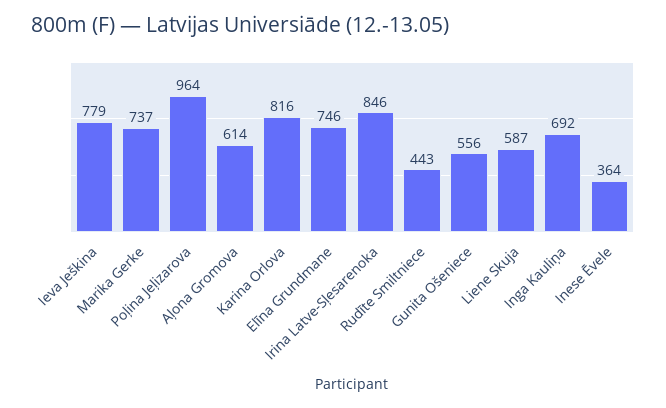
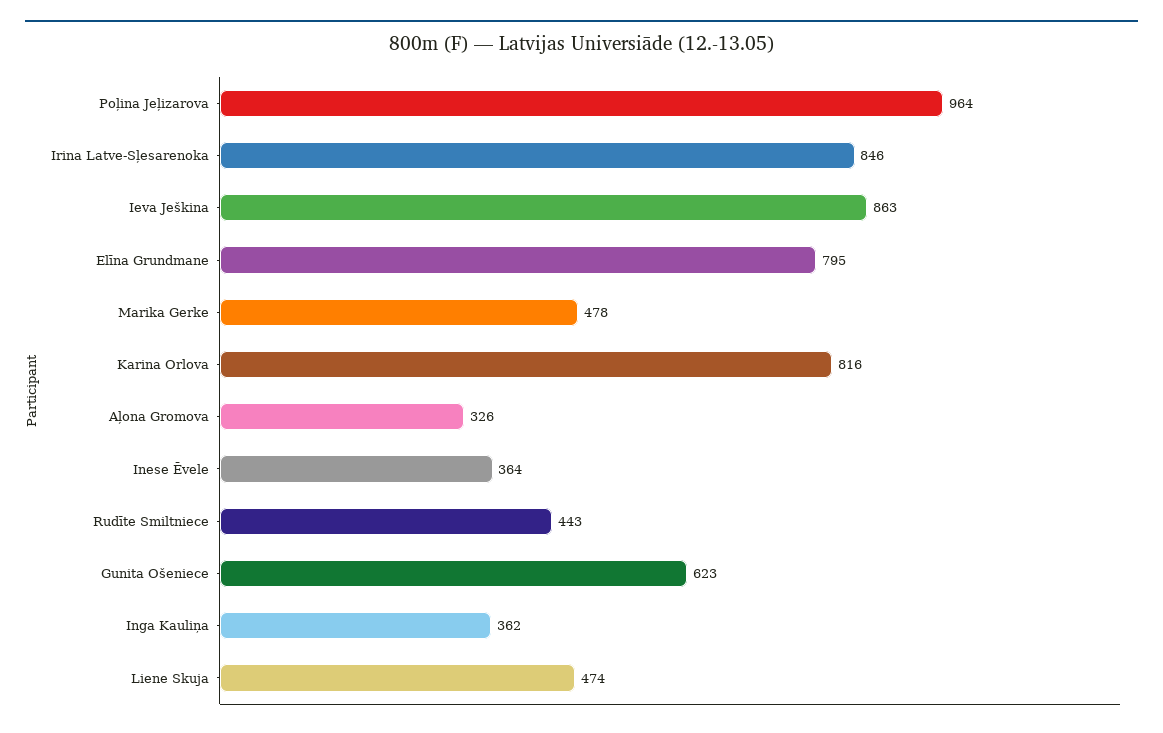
  {
-   "Ieva Ješkina": 779,
+   "Ieva Ješkina": 863,
-   "Marika Gerke": 737,
+   "Marika Gerke": 478,
    "Poļina Jeļizarova": 964,
-   "Aļona Gromova": 614,
+   "Aļona Gromova": 326,
    "Karina Orlova": 816,
-   "Elīna Grundmane": 746,
+   "Elīna Grundmane": 795,
    "Irina Latve-Sļesarenoka": 846,
    "Rudīte Smiltniece": 443,
-   "Gunita Ošeniece": 556,
+   "Gunita Ošeniece": 623,
-   "Liene Skuja": 587,
+   "Liene Skuja": 474,
-   "Inga Kauliņa": 692,
+   "Inga Kauliņa": 362,
    "Inese Ēvele": 364
  }

